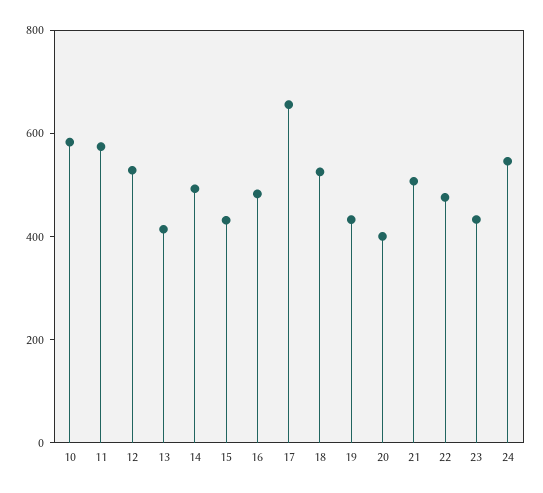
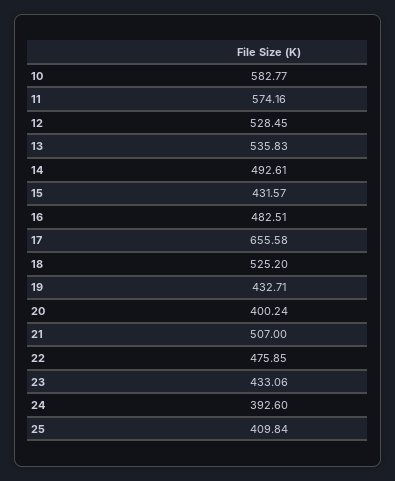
  {
    "10": 582.77,
    "11": 574.16,
    "12": 528.45,
-   "13": 400,
+   "13": 535.83,
    "14": 492.61,
    "15": 431.57,
    "16": 482.51,
    "17": 655.58,
    "18": 525.2,
    "19": 432.71,
    "20": 400.24,
    "21": 507,
    "22": 475.85,
    "23": 433.06,
-   "24": 550
+   "24": 392.6,
+   "25": 409.84
  }

